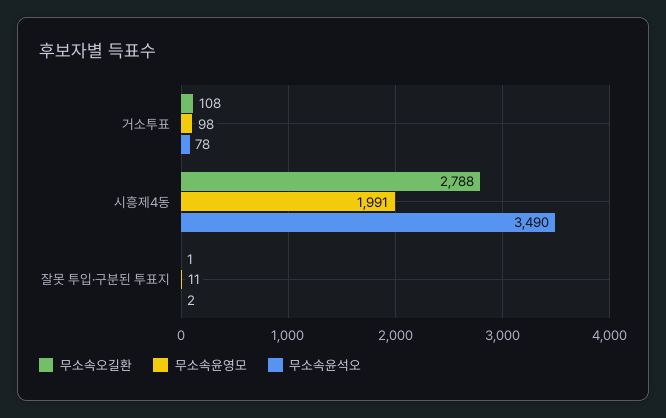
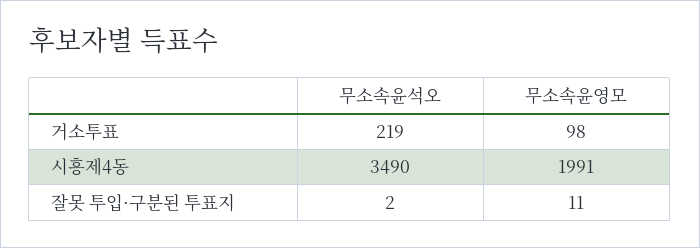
  {
-   "무소속오길환": {
-     "거소투표": 108,
-     "시흥제4동": 2788,
-     "잘못 투입·구분된 투표지": 1
-   },
    "무소속윤영모": {
      "거소투표": 98,
      "시흥제4동": 1991,
      "잘못 투입·구분된 투표지": 11
    },
    "무소속윤석오": {
-     "거소투표": 78,
+     "거소투표": 219,
      "시흥제4동": 3490,
      "잘못 투입·구분된 투표지": 2
    }
  }

